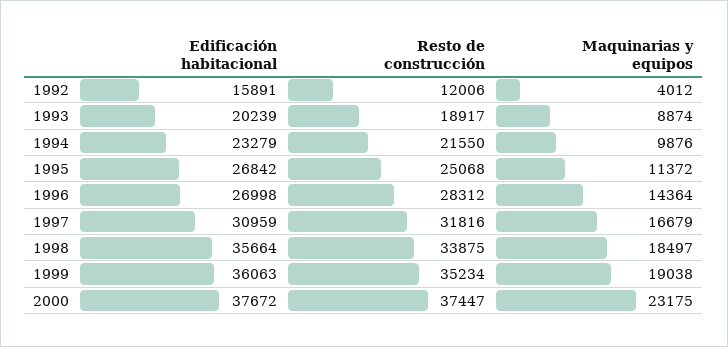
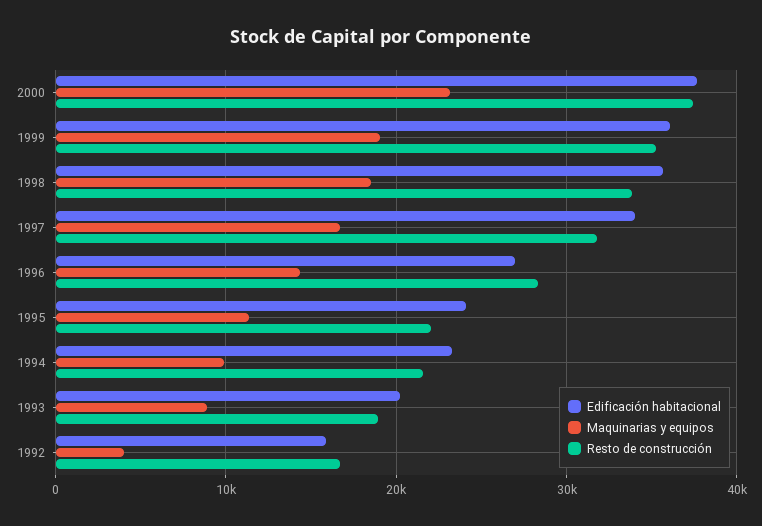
  {
    "Edificación habitacional": {
      "1992": 15891,
      "1993": 20239,
      "1994": 23279,
-     "1995": 26842,
+     "1995": 24000,
      "1996": 26998,
-     "1997": 30959,
+     "1997": 34000,
      "1998": 35664,
      "1999": 36063,
      "2000": 37672
    },
    "Resto de construcción": {
-     "1992": 12006,
+     "1992": 17000,
      "1993": 18917,
      "1994": 21550,
-     "1995": 25068,
+     "1995": 22000,
      "1996": 28312,
      "1997": 31816,
      "1998": 33875,
      "1999": 35234,
      "2000": 37447
    },
    "Maquinarias y equipos": {
      "1992": 4012,
      "1993": 8874,
      "1994": 9876,
      "1995": 11372,
      "1996": 14364,
      "1997": 16679,
      "1998": 18497,
      "1999": 19038,
      "2000": 23175
    }
  }

